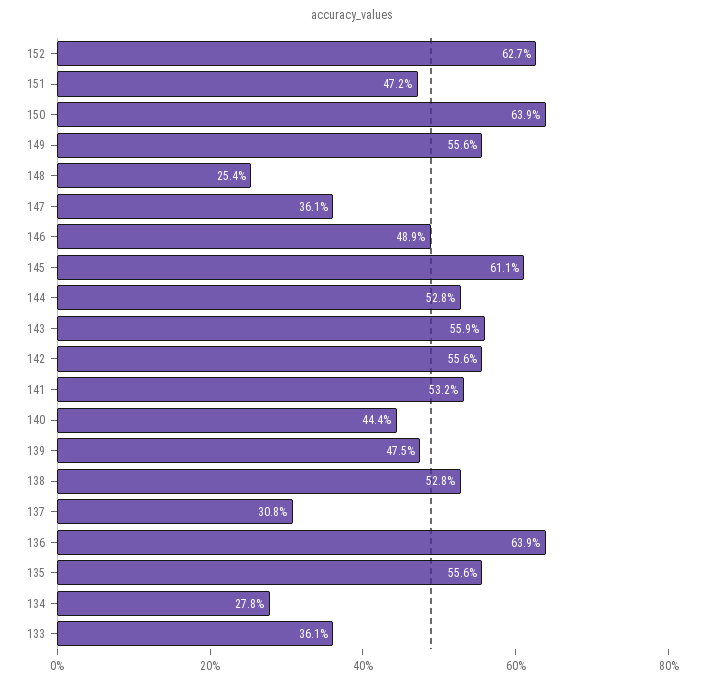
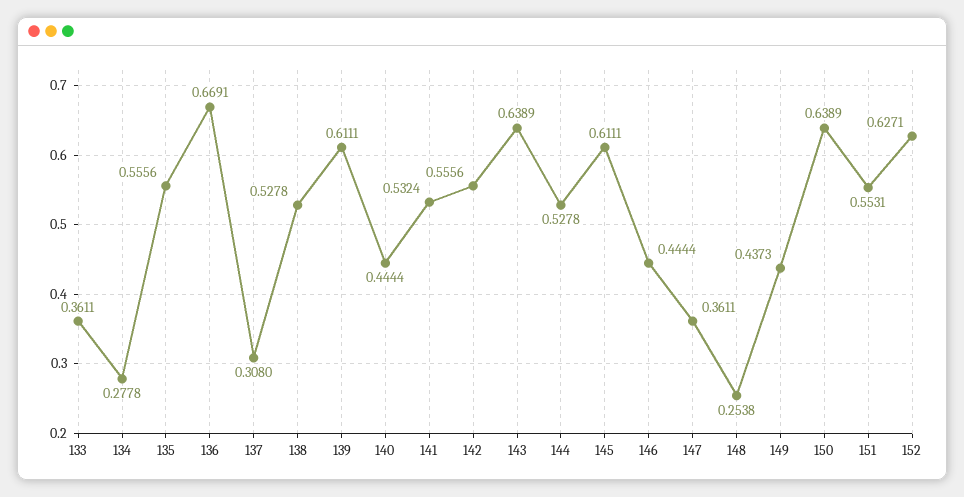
  {
    "152": 0.6271,
-   "151": 0.472,
+   "151": 0.5531,
    "150": 0.6389,
-   "149": 0.556,
+   "149": 0.4373,
    "148": 0.2538,
    "147": 0.3611,
-   "146": 0.489,
+   "146": 0.4444,
    "145": 0.6111,
    "144": 0.5278,
-   "143": 0.559,
+   "143": 0.6389,
    "142": 0.5556,
    "141": 0.5324,
    "140": 0.4444,
-   "139": 0.475,
+   "139": 0.6111,
    "138": 0.5278,
    "137": 0.308,
-   "136": 0.639,
+   "136": 0.6691,
    "135": 0.5556,
    "134": 0.2778,
    "133": 0.3611
  }

